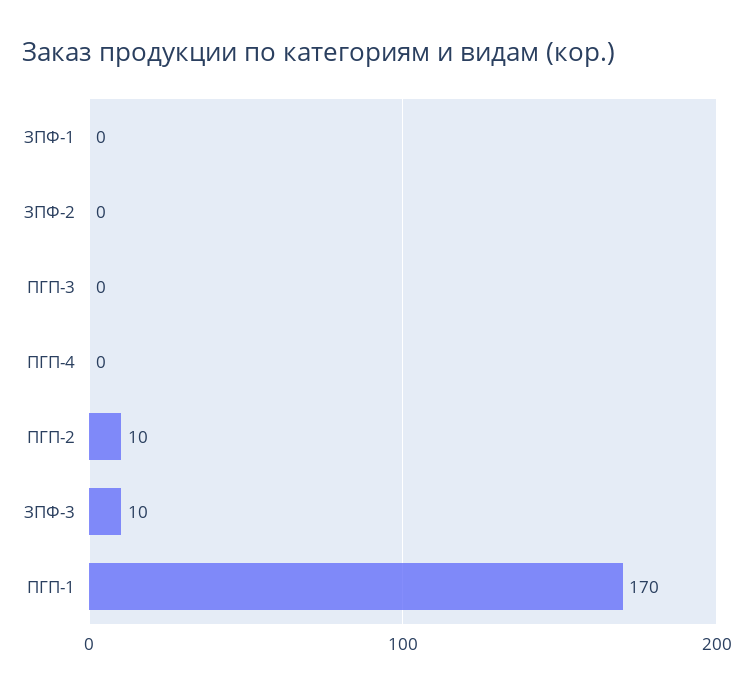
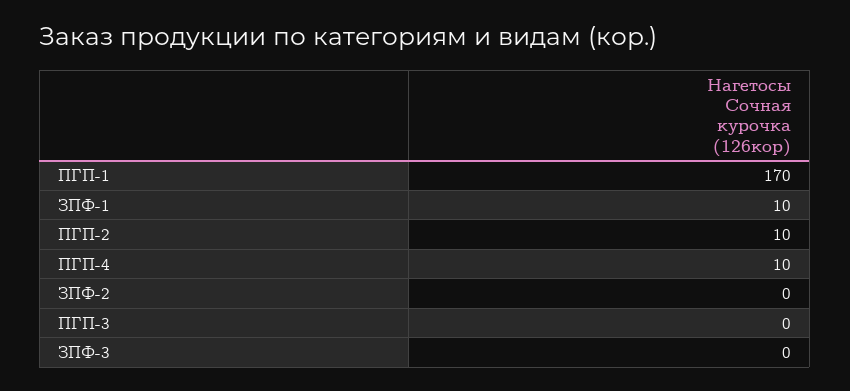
  {
-   "ЗПФ-1": 0,
+   "ЗПФ-1": 10,
    "ЗПФ-2": 0,
    "ПГП-3": 0,
-   "ПГП-4": 0,
+   "ПГП-4": 10,
    "ПГП-2": 10,
-   "ЗПФ-3": 10,
+   "ЗПФ-3": 0,
    "ПГП-1": 170
  }

